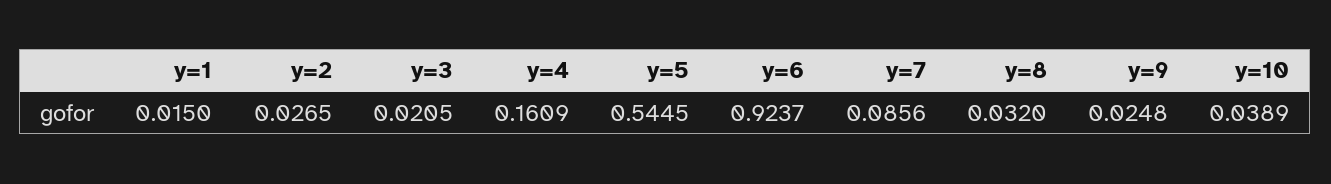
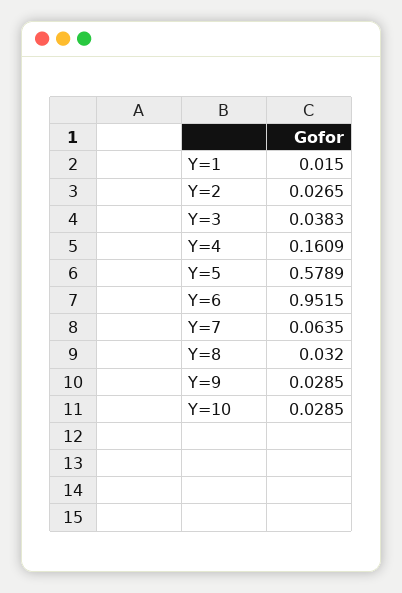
  {
    "y=1": 0.015,
    "y=2": 0.0265,
-   "y=3": 0.0205,
+   "y=3": 0.0383,
    "y=4": 0.1609,
-   "y=5": 0.5445,
+   "y=5": 0.5789,
-   "y=6": 0.9237,
+   "y=6": 0.9515,
-   "y=7": 0.0856,
+   "y=7": 0.0635,
    "y=8": 0.032,
-   "y=9": 0.0248,
+   "y=9": 0.0285,
-   "y=10": 0.0389
+   "y=10": 0.0285
  }

